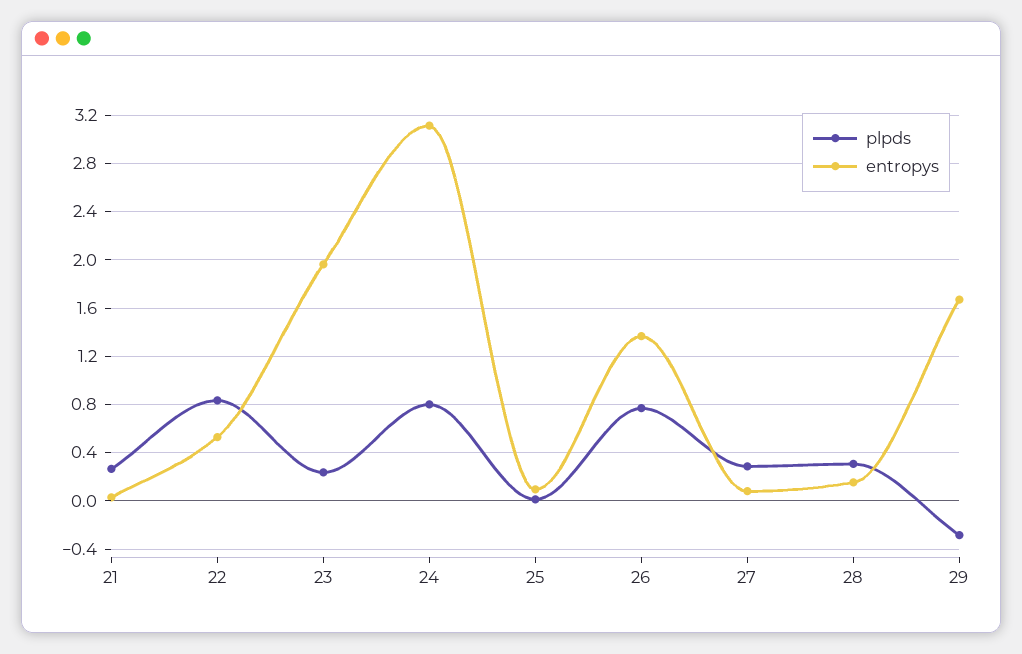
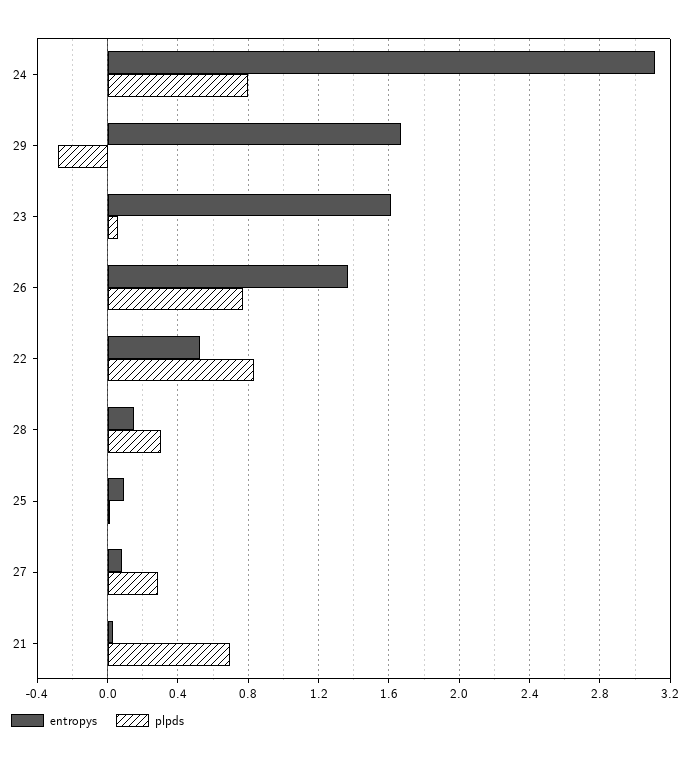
  {
    "plpds": {
-     "21": 0.25,
+     "21": 0.7,
      "22": 0.85,
-     "23": 0.25,
+     "23": 0.05,
      "24": 0.8,
      "25": 0,
      "26": 0.75,
      "27": 0.3,
      "28": 0.3,
      "29": -0.3
    },
    "entropys": {
      "21": 0.05,
      "22": 0.55,
-     "23": 1.95,
+     "23": 1.6,
      "24": 3.1,
      "25": 0.1,
      "26": 1.35,
      "27": 0.1,
      "28": 0.15,
      "29": 1.65
    }
  }

